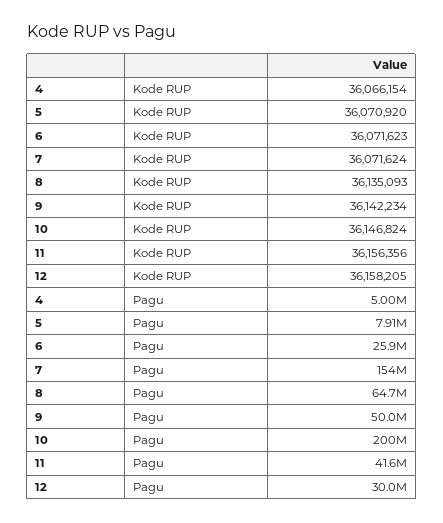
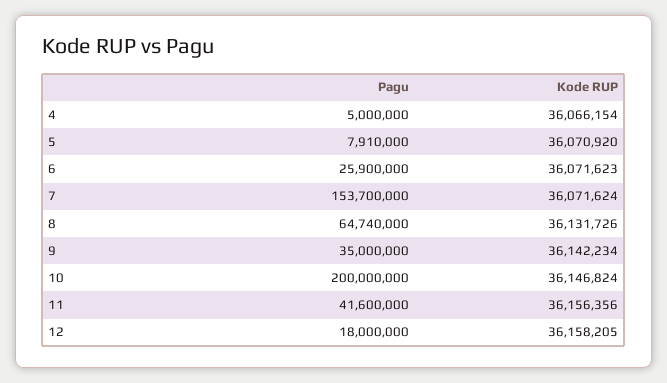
  {
    "4": {
      "Kode RUP": 36066154,
      "Pagu": 5000000
    },
    "5": {
      "Kode RUP": 36070920,
      "Pagu": 7910000
    },
    "6": {
      "Kode RUP": 36071623,
      "Pagu": 25900000
    },
    "7": {
      "Kode RUP": 36071624,
      "Pagu": 153700000
    },
    "8": {
-     "Kode RUP": 36135093,
+     "Kode RUP": 36131726,
      "Pagu": 64740000
    },
    "9": {
      "Kode RUP": 36142234,
-     "Pagu": 50000000
+     "Pagu": 35000000
    },
    "10": {
      "Kode RUP": 36146824,
      "Pagu": 200000000
    },
    "11": {
      "Kode RUP": 36156356,
      "Pagu": 41600000
    },
    "12": {
      "Kode RUP": 36158205,
-     "Pagu": 30000000
+     "Pagu": 18000000
    }
  }

